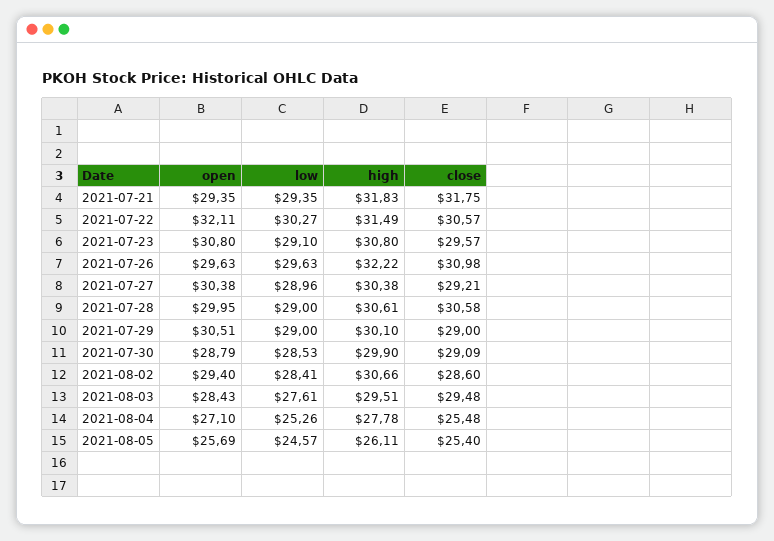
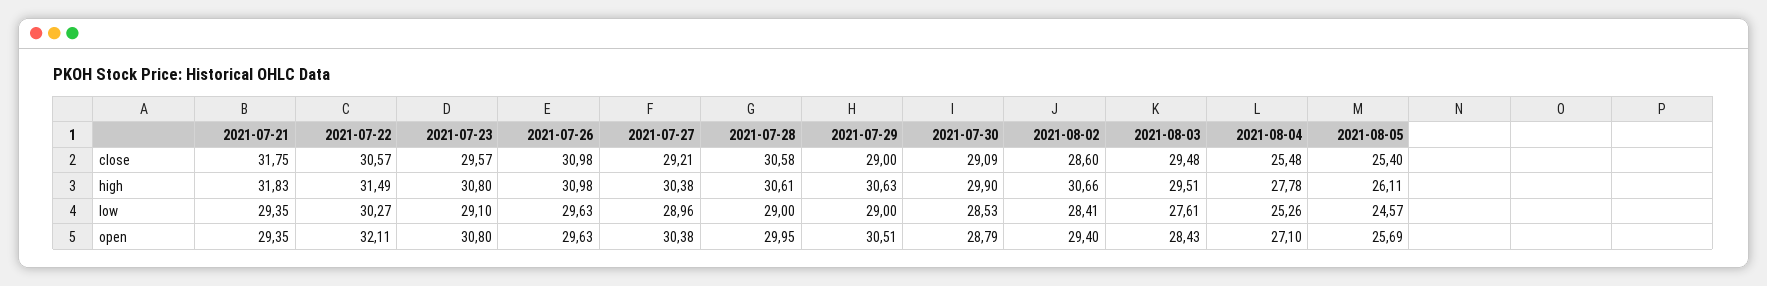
  {
    "open": {
      "2021-07-21": 29.35,
      "2021-07-22": 32.11,
      "2021-07-23": 30.8,
      "2021-07-26": 29.63,
      "2021-07-27": 30.38,
      "2021-07-28": 29.95,
      "2021-07-29": 30.51,
      "2021-07-30": 28.79,
      "2021-08-02": 29.4,
      "2021-08-03": 28.43,
      "2021-08-04": 27.1,
      "2021-08-05": 25.69
    },
    "low": {
      "2021-07-21": 29.35,
      "2021-07-22": 30.27,
      "2021-07-23": 29.1,
      "2021-07-26": 29.63,
      "2021-07-27": 28.96,
      "2021-07-28": 29,
      "2021-07-29": 29,
      "2021-07-30": 28.53,
      "2021-08-02": 28.41,
      "2021-08-03": 27.61,
      "2021-08-04": 25.26,
      "2021-08-05": 24.57
    },
    "high": {
      "2021-07-21": 31.83,
      "2021-07-22": 31.49,
      "2021-07-23": 30.8,
-     "2021-07-26": 32.22,
+     "2021-07-26": 30.98,
      "2021-07-27": 30.38,
      "2021-07-28": 30.61,
-     "2021-07-29": 30.1,
+     "2021-07-29": 30.63,
      "2021-07-30": 29.9,
      "2021-08-02": 30.66,
      "2021-08-03": 29.51,
      "2021-08-04": 27.78,
      "2021-08-05": 26.11
    },
    "close": {
      "2021-07-21": 31.75,
      "2021-07-22": 30.57,
      "2021-07-23": 29.57,
      "2021-07-26": 30.98,
      "2021-07-27": 29.21,
      "2021-07-28": 30.58,
      "2021-07-29": 29,
      "2021-07-30": 29.09,
      "2021-08-02": 28.6,
      "2021-08-03": 29.48,
      "2021-08-04": 25.48,
      "2021-08-05": 25.4
    }
  }

